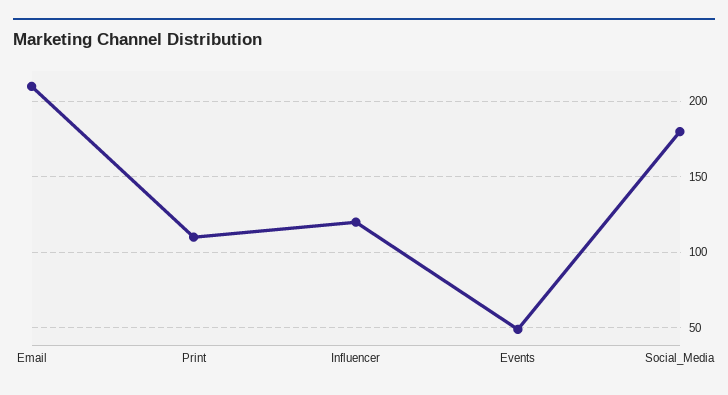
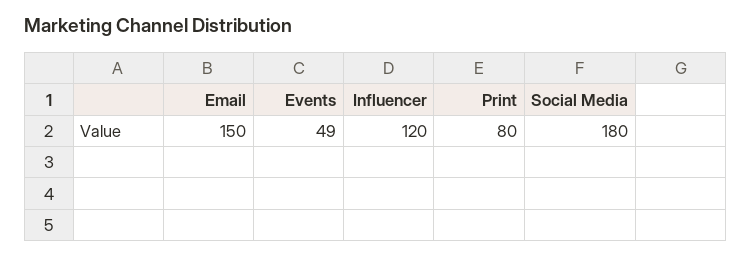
  {
-   "Email": 210,
+   "Email": 150,
-   "Print": 110,
+   "Print": 80,
    "Influencer": 120,
    "Events": 49,
    "Social_Media": 180
  }

